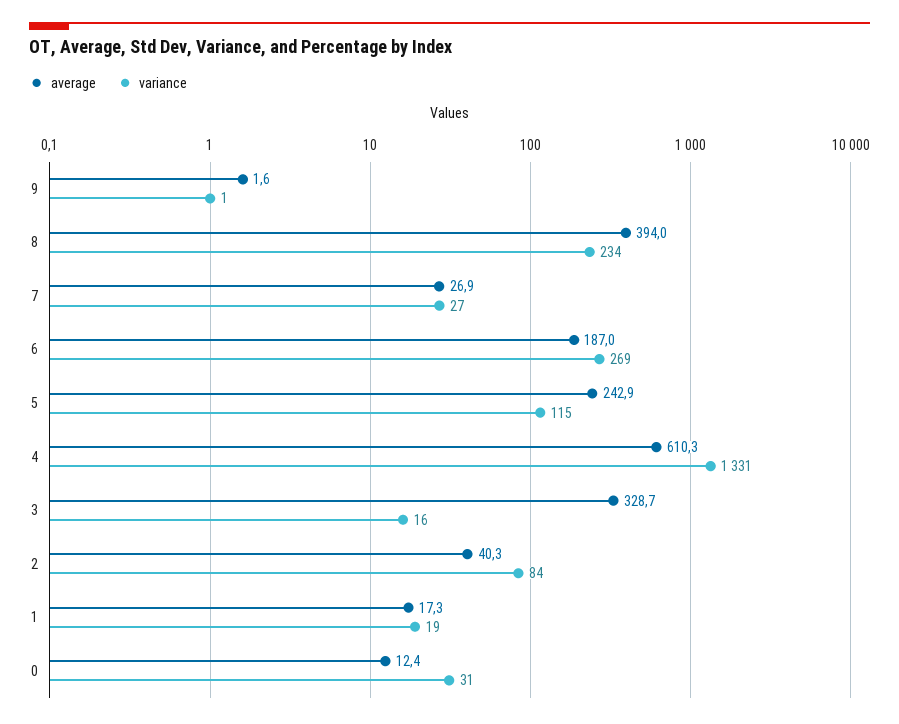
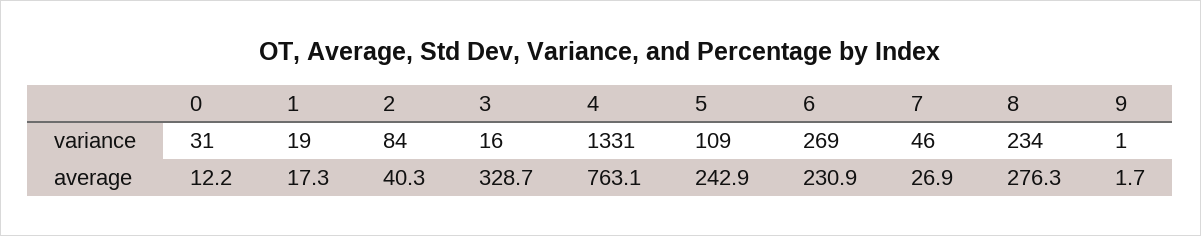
  {
    "average": {
-     "9": 1.6,
+     "9": 1.7,
-     "8": 394,
+     "8": 276.3,
      "7": 26.9,
-     "6": 187,
+     "6": 230.9,
      "5": 242.9,
-     "4": 610.3,
+     "4": 763.1,
      "3": 328.7,
      "2": 40.3,
      "1": 17.3,
-     "0": 12.4
+     "0": 12.2
    },
    "variance": {
      "9": 1,
      "8": 234,
-     "7": 27,
+     "7": 46,
      "6": 269,
-     "5": 115,
+     "5": 109,
      "4": 1331,
      "3": 16,
      "2": 84,
      "1": 19,
      "0": 31
    }
  }

